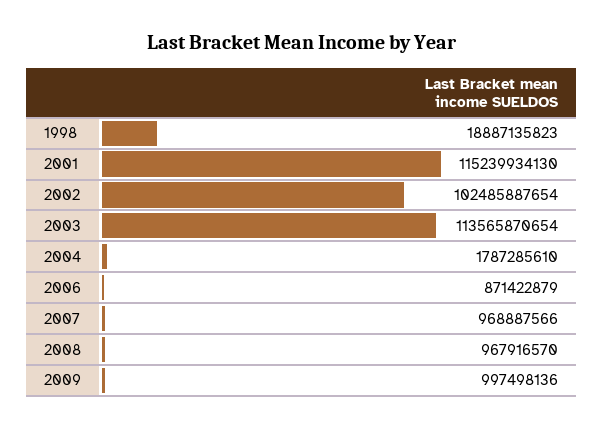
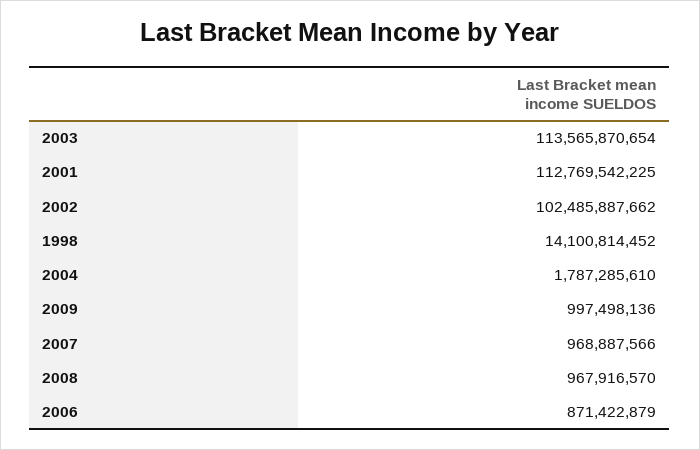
  {
-   "1998": 18887135823,
+   "1998": 14100814452,
-   "2001": 115239934130,
+   "2001": 112769542225,
-   "2002": 102485887654,
+   "2002": 102485887662,
    "2003": 113565870654,
    "2004": 1787285610,
    "2006": 871422879,
    "2007": 968887566,
    "2008": 967916570,
    "2009": 997498136
  }

